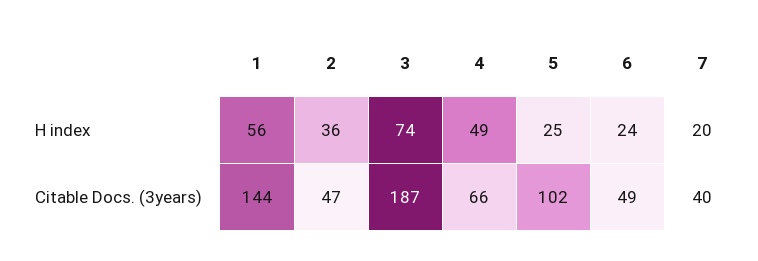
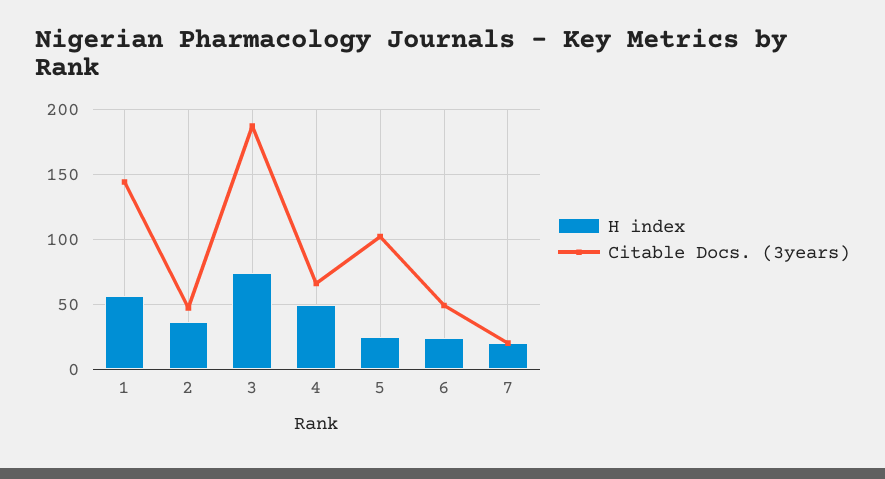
  {
    "H index": {
      "1": 56,
      "2": 36,
      "3": 74,
      "4": 49,
      "5": 25,
      "6": 24,
      "7": 20
    },
    "Citable Docs. (3years)": {
      "1": 144,
      "2": 47,
      "3": 187,
      "4": 66,
      "5": 102,
      "6": 49,
-     "7": 40
+     "7": 20
    }
  }

